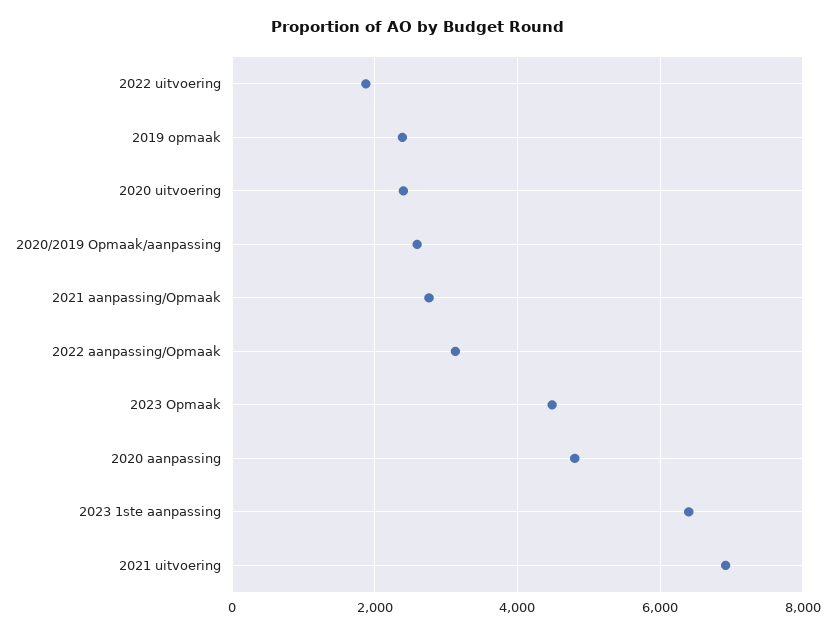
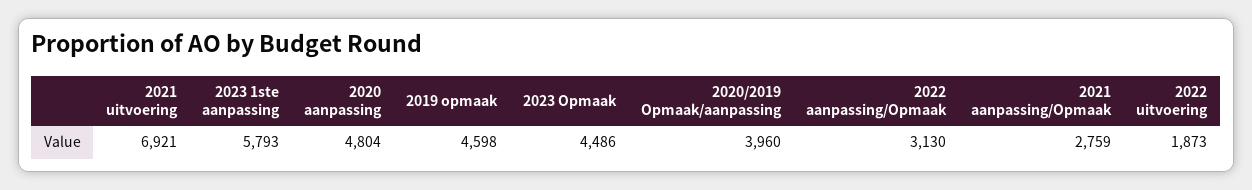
  {
    "2022 uitvoering": 1873,
-   "2019 opmaak": 2400,
+   "2019 opmaak": 4598,
-   "2020 uitvoering": 2400,
-   "2020/2019 Opmaak/aanpassing": 2600,
+   "2020/2019 Opmaak/aanpassing": 3960,
    "2021 aanpassing/Opmaak": 2759,
    "2022 aanpassing/Opmaak": 3130,
    "2023 Opmaak": 4486,
    "2020 aanpassing": 4804,
-   "2023 1ste aanpassing": 6400,
+   "2023 1ste aanpassing": 5793,
    "2021 uitvoering": 6921
  }

